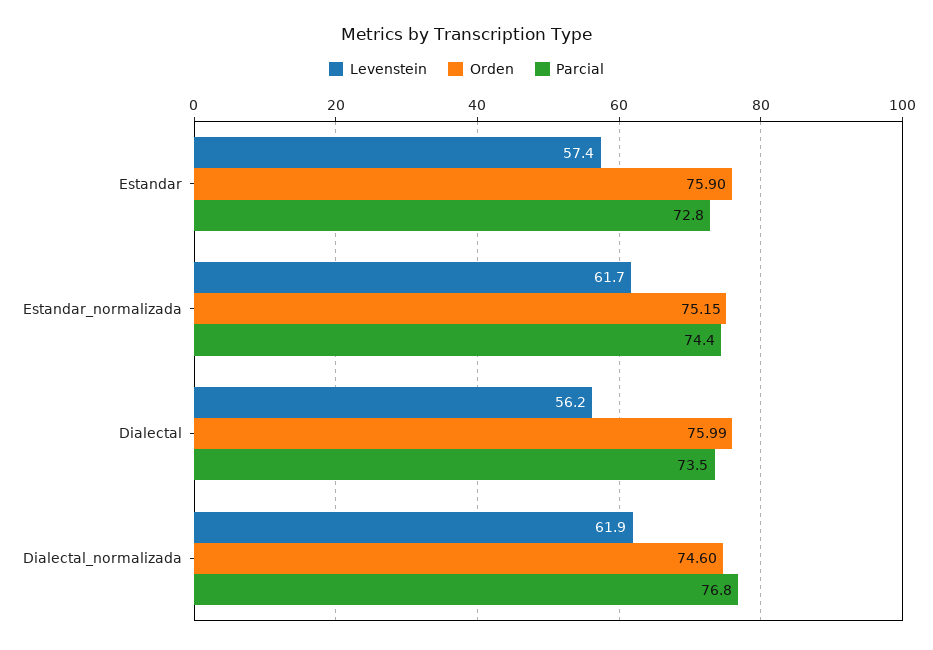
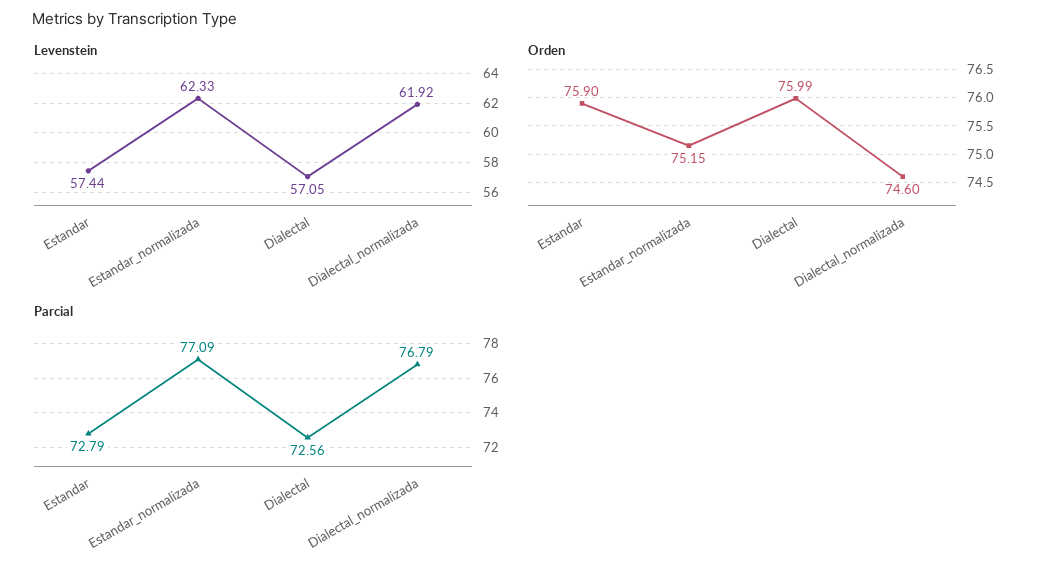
  {
    "Levenstein": {
      "Estandar": 57.44,
-     "Estandar_normalizada": 61.7,
+     "Estandar_normalizada": 62.33,
-     "Dialectal": 56.2,
+     "Dialectal": 57.05,
      "Dialectal_normalizada": 61.92
    },
    "Orden": {
      "Estandar": 75.9,
      "Estandar_normalizada": 75.15,
      "Dialectal": 75.99,
      "Dialectal_normalizada": 74.6
    },
    "Parcial": {
      "Estandar": 72.79,
-     "Estandar_normalizada": 74.4,
+     "Estandar_normalizada": 77.09,
-     "Dialectal": 73.5,
+     "Dialectal": 72.56,
      "Dialectal_normalizada": 76.79
    }
  }

